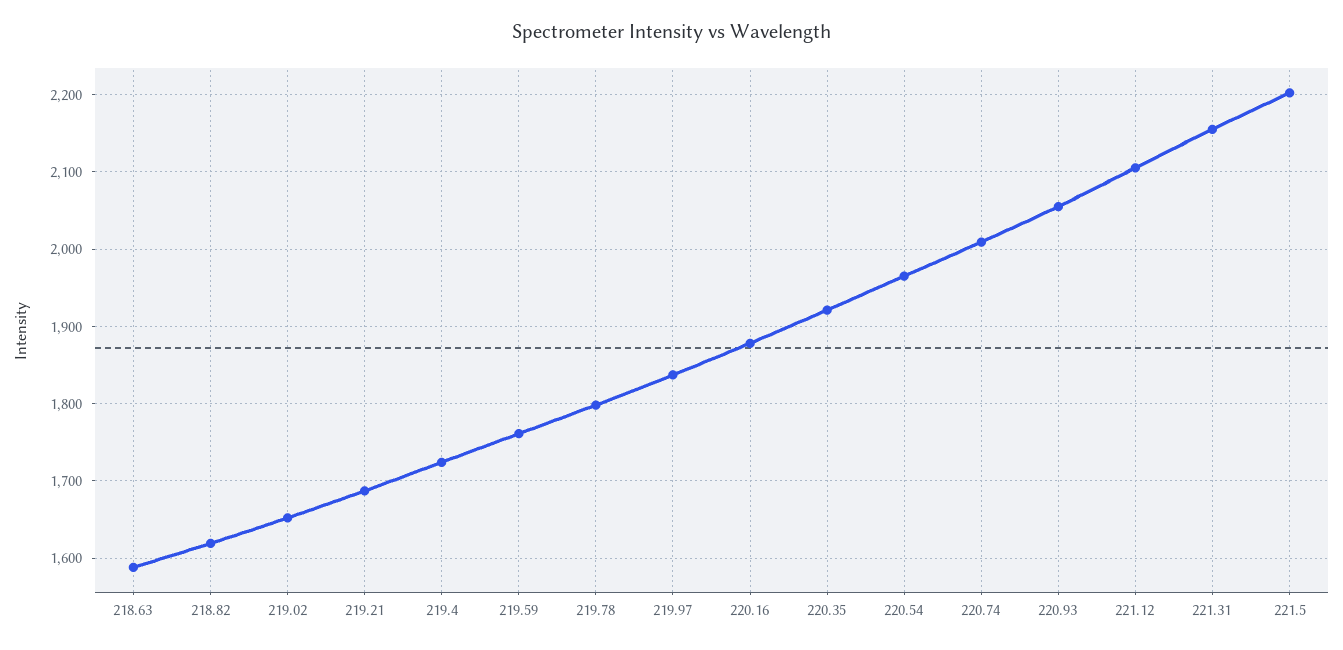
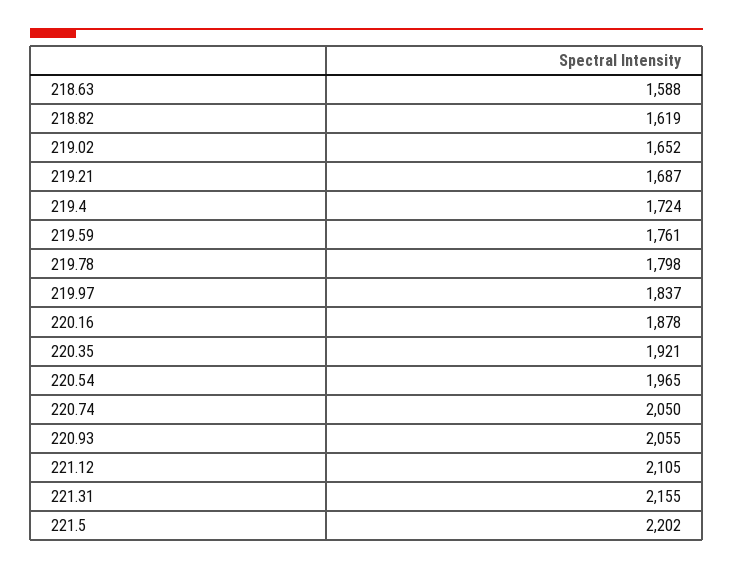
  {
    "218.63": 1588,
    "218.82": 1619,
    "219.02": 1652,
    "219.21": 1687,
    "219.4": 1724,
    "219.59": 1761,
    "219.78": 1798,
    "219.97": 1837,
    "220.16": 1878,
    "220.35": 1921,
    "220.54": 1965,
-   "220.74": 2010,
+   "220.74": 2050,
    "220.93": 2055,
    "221.12": 2105,
    "221.31": 2155,
    "221.5": 2202
  }

